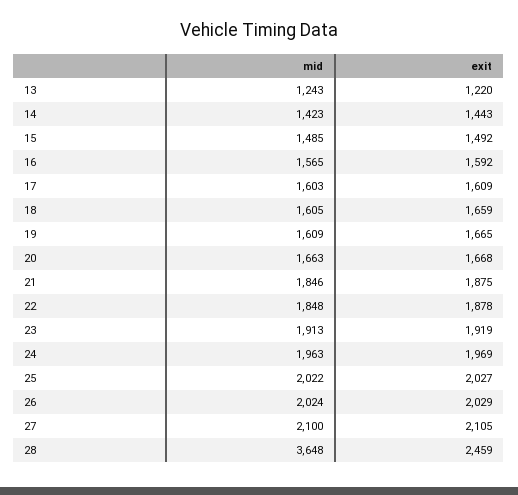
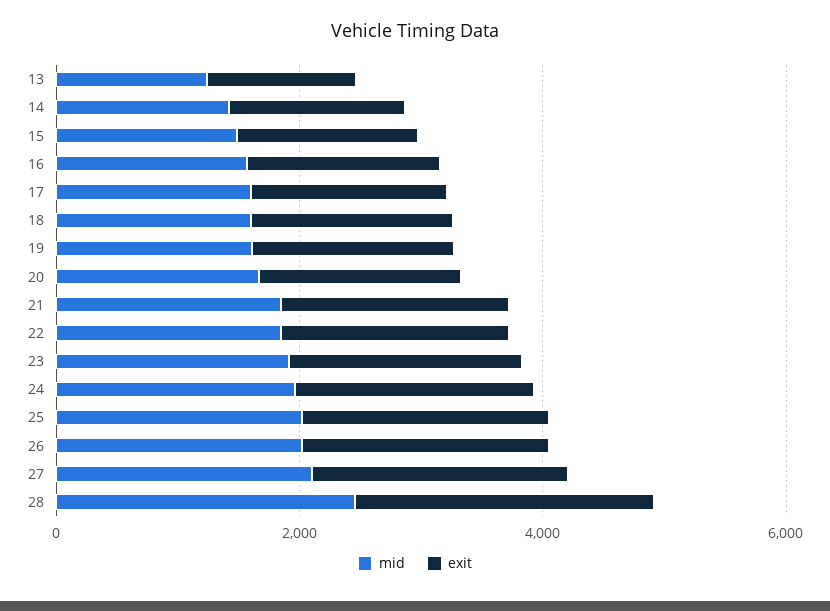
  {
    "mid": {
      "13": 1243,
      "14": 1423,
      "15": 1485,
      "16": 1565,
      "17": 1603,
      "18": 1605,
      "19": 1609,
      "20": 1663,
      "21": 1846,
      "22": 1848,
      "23": 1913,
      "24": 1963,
      "25": 2022,
      "26": 2024,
      "27": 2100,
-     "28": 3648
+     "28": 2500
    },
    "exit": {
      "13": 1220,
      "14": 1443,
      "15": 1492,
      "16": 1592,
      "17": 1609,
      "18": 1659,
      "19": 1665,
      "20": 1668,
      "21": 1875,
      "22": 1878,
      "23": 1919,
      "24": 1969,
      "25": 2027,
      "26": 2029,
      "27": 2105,
      "28": 2459
    }
  }

